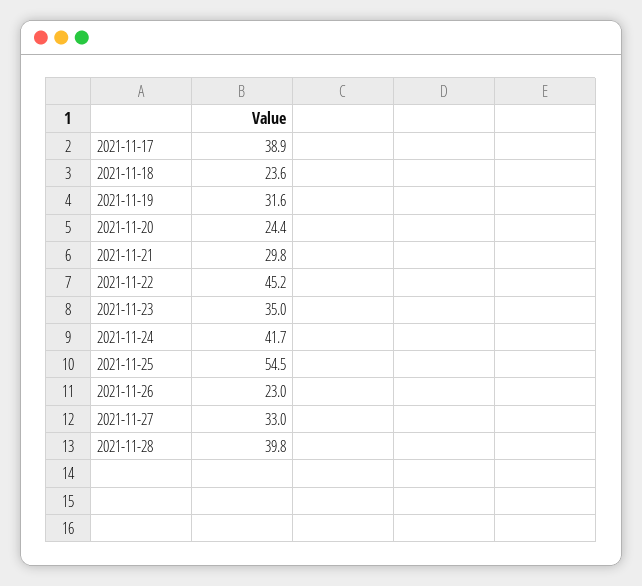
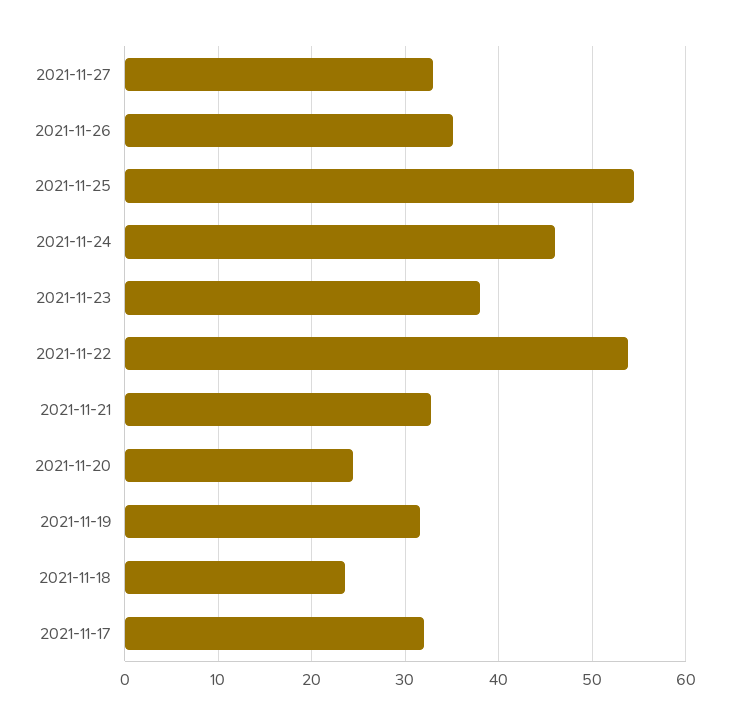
  {
-   "2021-11-17": 38.9,
+   "2021-11-17": 32,
    "2021-11-18": 23.6,
    "2021-11-19": 31.6,
    "2021-11-20": 24.4,
-   "2021-11-21": 29.8,
+   "2021-11-21": 33,
-   "2021-11-22": 45.2,
+   "2021-11-22": 54,
-   "2021-11-23": 35,
+   "2021-11-23": 38,
-   "2021-11-24": 41.7,
+   "2021-11-24": 46,
    "2021-11-25": 54.5,
-   "2021-11-26": 23,
+   "2021-11-26": 35,
-   "2021-11-27": 33,
+   "2021-11-27": 33
-   "2021-11-28": 39.8
  }

